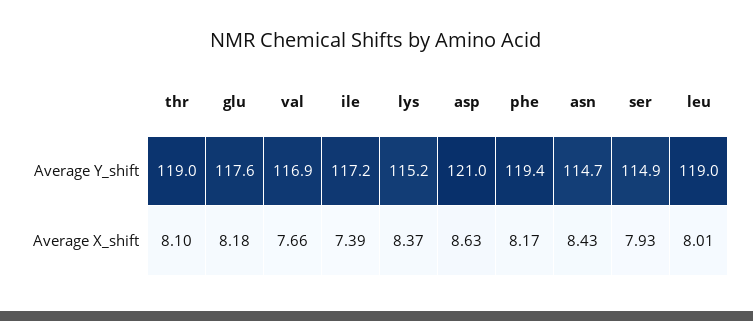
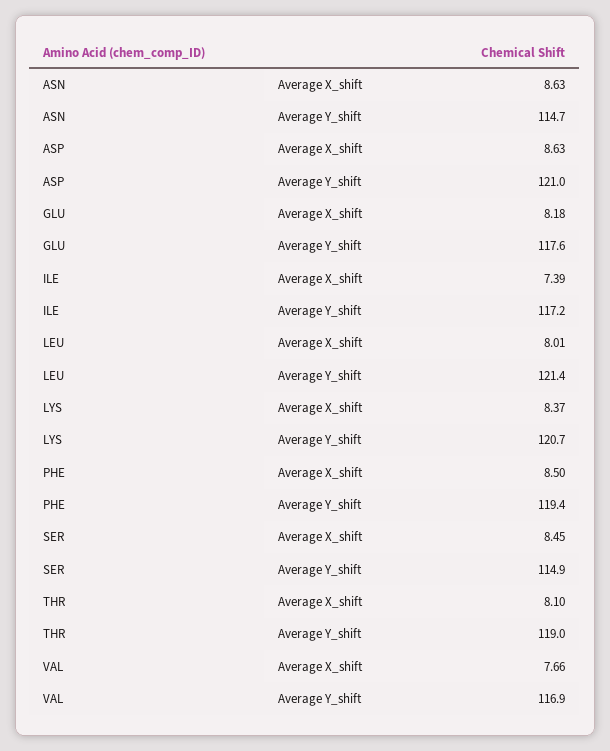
  {
    "thr": {
      "Average Y_shift": 119,
      "Average X_shift": 8.1
    },
    "glu": {
      "Average Y_shift": 117.6,
      "Average X_shift": 8.18
    },
    "val": {
      "Average Y_shift": 116.9,
      "Average X_shift": 7.66
    },
    "ile": {
      "Average Y_shift": 117.2,
      "Average X_shift": 7.39
    },
    "lys": {
-     "Average Y_shift": 115.2,
+     "Average Y_shift": 120.7,
      "Average X_shift": 8.37
    },
    "asp": {
      "Average Y_shift": 121,
      "Average X_shift": 8.63
    },
    "phe": {
      "Average Y_shift": 119.4,
-     "Average X_shift": 8.17
+     "Average X_shift": 8.5
    },
    "asn": {
      "Average Y_shift": 114.7,
-     "Average X_shift": 8.43
+     "Average X_shift": 8.63
    },
    "ser": {
      "Average Y_shift": 114.9,
-     "Average X_shift": 7.93
+     "Average X_shift": 8.45
    },
    "leu": {
-     "Average Y_shift": 119,
+     "Average Y_shift": 121.4,
      "Average X_shift": 8.01
    }
  }

